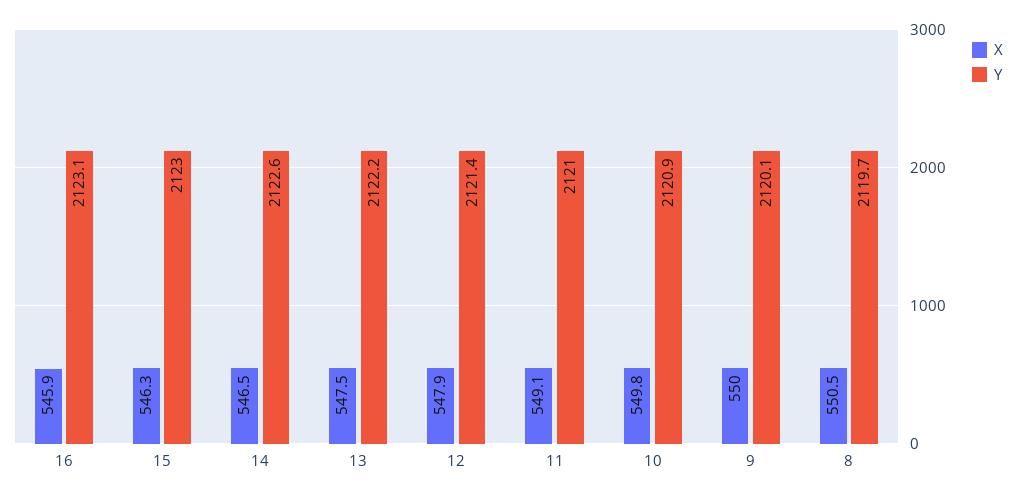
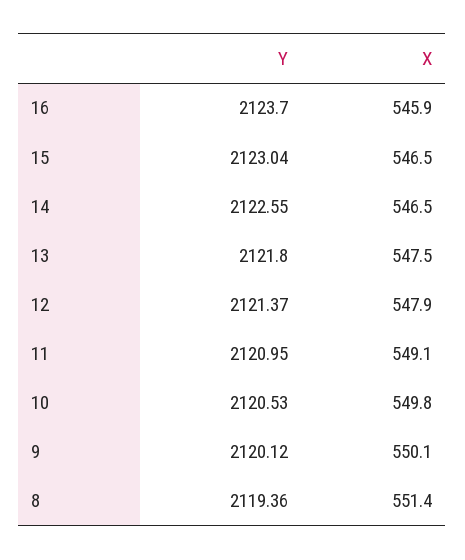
  {
    "X": {
      "16": 545.9,
-     "15": 546.3,
+     "15": 546.5,
      "14": 546.5,
      "13": 547.5,
      "12": 547.9,
      "11": 549.1,
      "10": 549.8,
-     "9": 550,
+     "9": 550.1,
-     "8": 550.5
+     "8": 551.4
    },
    "Y": {
-     "16": 2123.1,
+     "16": 2123.7,
      "15": 2123.04,
      "14": 2122.55,
-     "13": 2122.2,
+     "13": 2121.8,
      "12": 2121.37,
      "11": 2120.95,
-     "10": 2120.9,
+     "10": 2120.53,
      "9": 2120.12,
-     "8": 2119.7
+     "8": 2119.36
    }
  }

